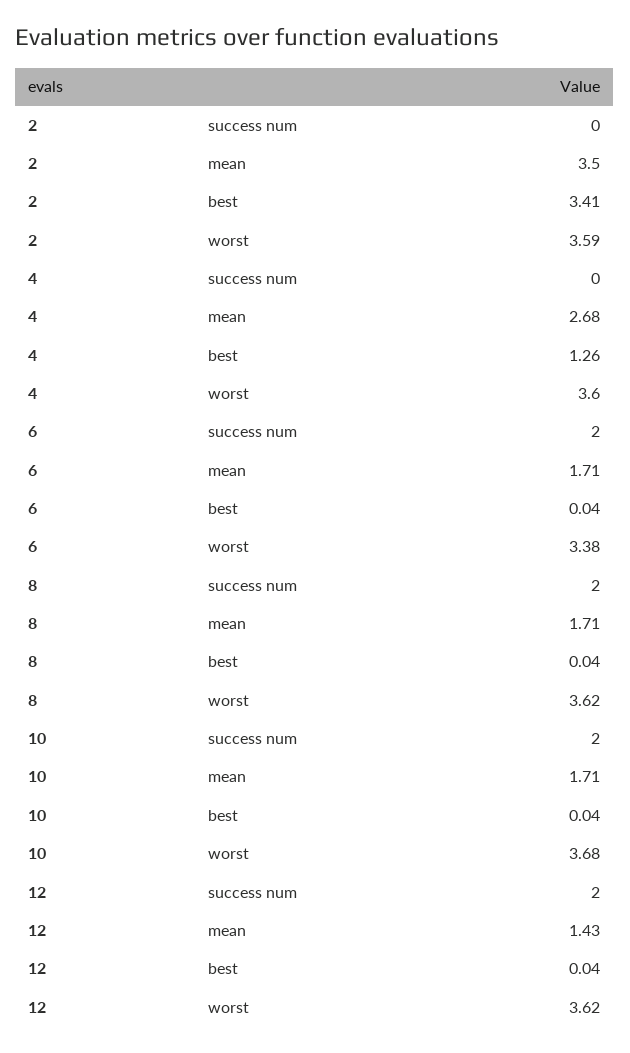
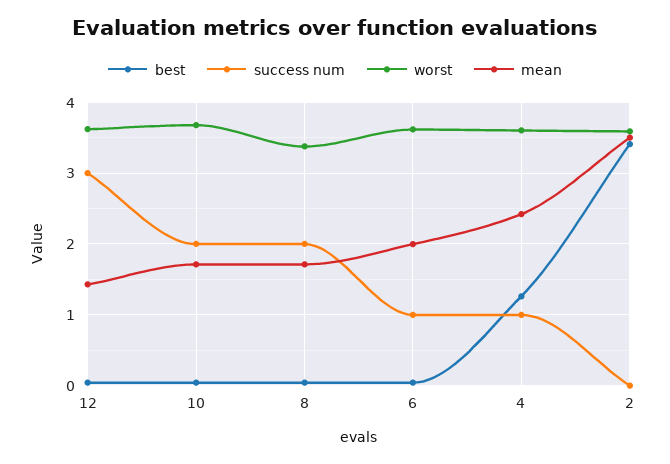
  {
    "success num": {
      "2": 0,
-     "4": 0,
+     "4": 1,
-     "6": 2,
+     "6": 1,
      "8": 2,
      "10": 2,
-     "12": 2
+     "12": 3
    },
    "mean": {
      "2": 3.5,
-     "4": 2.68,
+     "4": 2.4,
-     "6": 1.71,
+     "6": 2,
      "8": 1.71,
      "10": 1.71,
      "12": 1.43
    },
    "best": {
      "2": 3.41,
      "4": 1.26,
      "6": 0.04,
      "8": 0.04,
      "10": 0.04,
      "12": 0.04
    },
    "worst": {
      "2": 3.59,
      "4": 3.6,
-     "6": 3.38,
+     "6": 3.6,
-     "8": 3.62,
+     "8": 3.4,
      "10": 3.68,
      "12": 3.62
    }
  }

